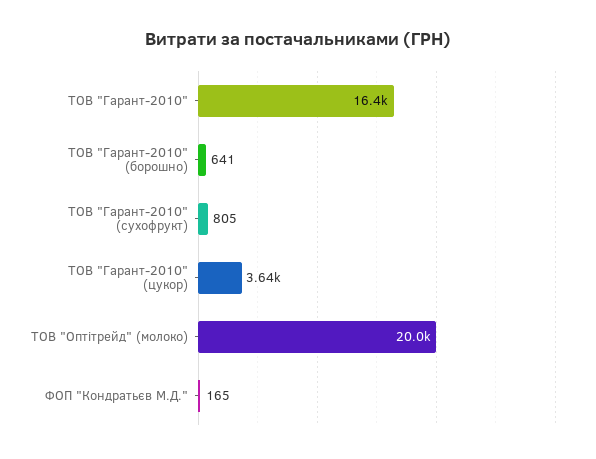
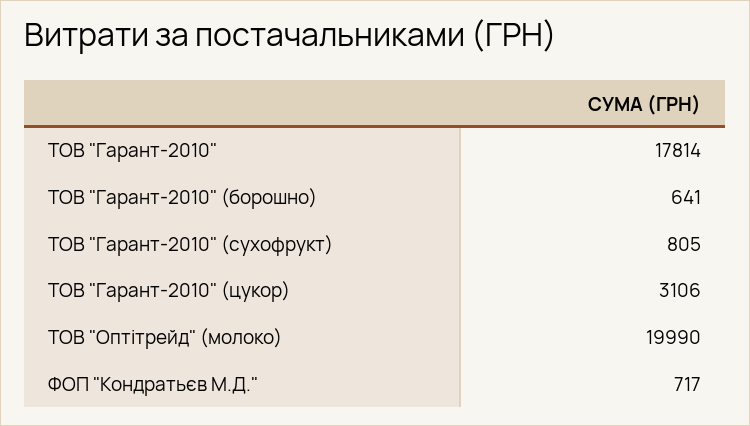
  {
-   "ТОВ \"Гарант-2010\"": 16400,
+   "ТОВ \"Гарант-2010\"": 17814,
    "ТОВ \"Гарант-2010\" (борошно)": 641,
    "ТОВ \"Гарант-2010\" (сухофрукт)": 805,
-   "ТОВ \"Гарант-2010\" (цукор)": 3640,
+   "ТОВ \"Гарант-2010\" (цукор)": 3106,
    "ТОВ \"Оптітрейд\" (молоко)": 19990,
-   "ФОП \"Кондратьєв М.Д.\"": 165
+   "ФОП \"Кондратьєв М.Д.\"": 717
  }

